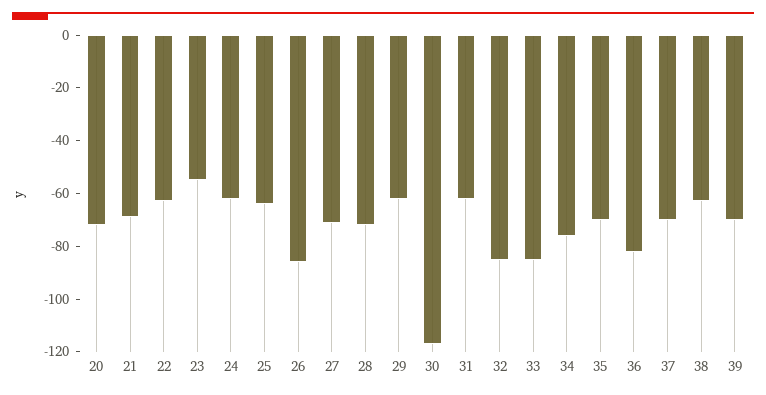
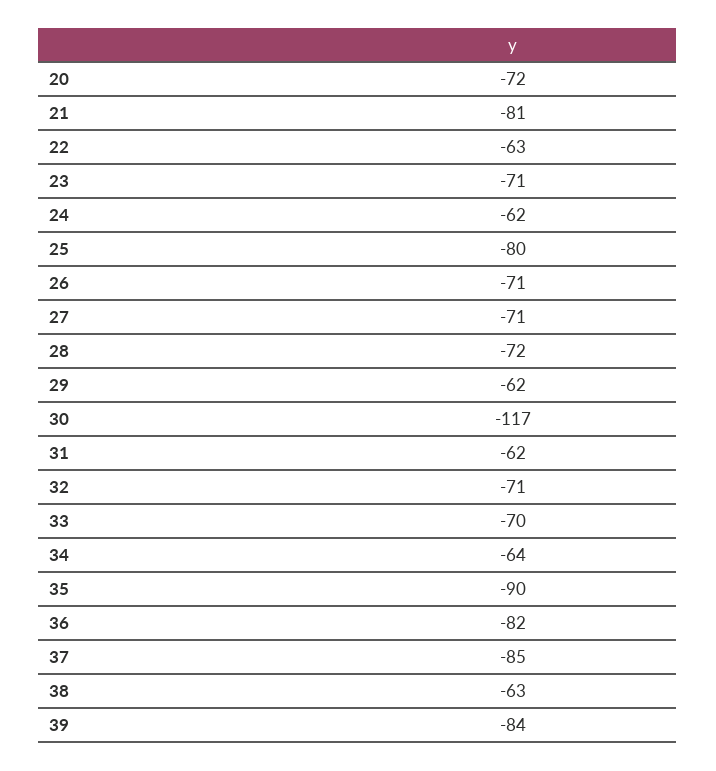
  {
    "20": -72,
-   "21": -70,
+   "21": -81,
    "22": -63,
-   "23": -55,
+   "23": -71,
    "24": -62,
-   "25": -65,
+   "25": -80,
-   "26": -85,
+   "26": -71,
    "27": -71,
    "28": -72,
    "29": -62,
    "30": -117,
    "31": -62,
-   "32": -85,
+   "32": -71,
-   "33": -85,
+   "33": -70,
-   "34": -75,
+   "34": -64,
-   "35": -70,
+   "35": -90,
    "36": -82,
-   "37": -70,
+   "37": -85,
    "38": -63,
-   "39": -70
+   "39": -84
  }

